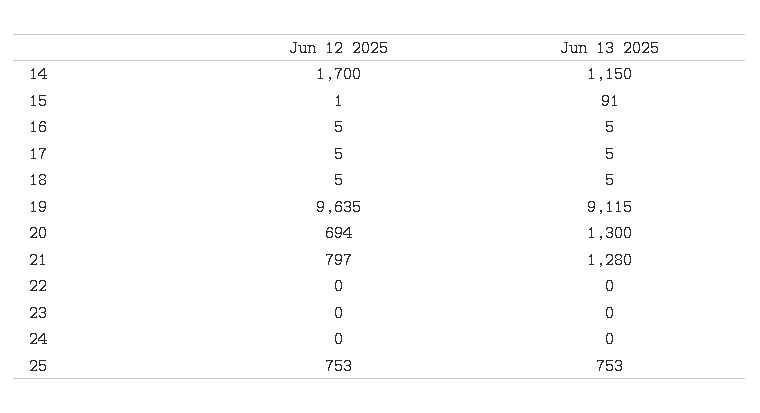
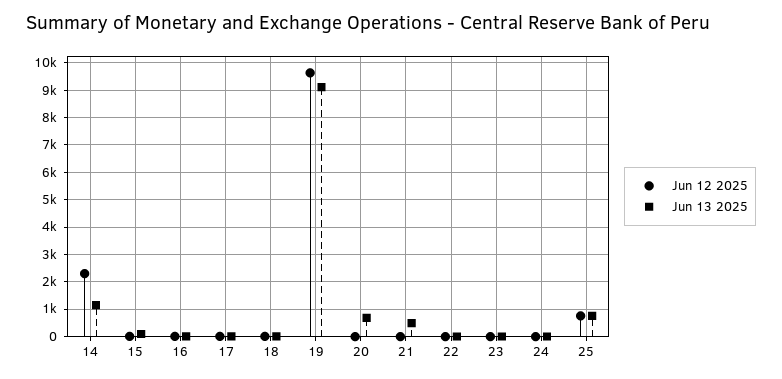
  {
    "Jun 12 2025": {
-     "14": 1700,
+     "14": 2250,
      "15": 1,
      "16": 5,
      "17": 5,
      "18": 5,
      "19": 9635,
-     "20": 694,
+     "20": 0,
-     "21": 797,
+     "21": 0,
      "22": 0,
      "23": 0,
      "24": 0,
      "25": 753
    },
    "Jun 13 2025": {
      "14": 1150,
      "15": 91,
      "16": 5,
      "17": 5,
      "18": 5,
      "19": 9115,
-     "20": 1300,
+     "20": 750,
-     "21": 1280,
+     "21": 500,
      "22": 0,
      "23": 0,
      "24": 0,
      "25": 753
    }
  }

